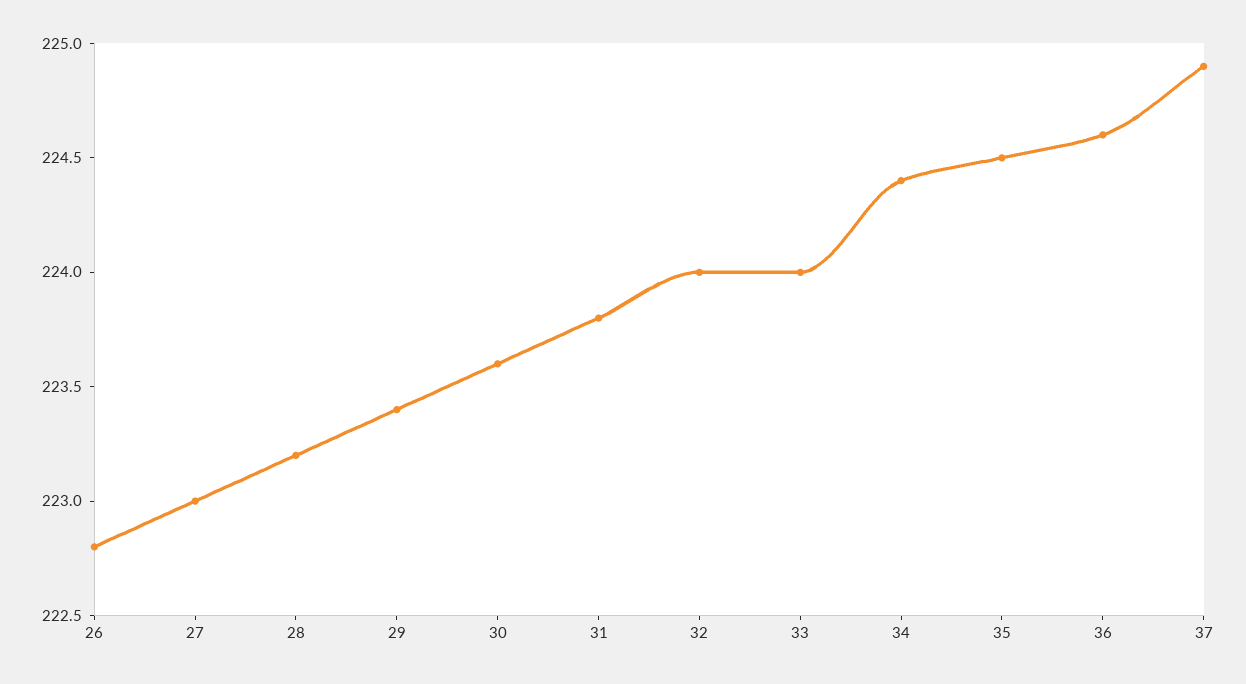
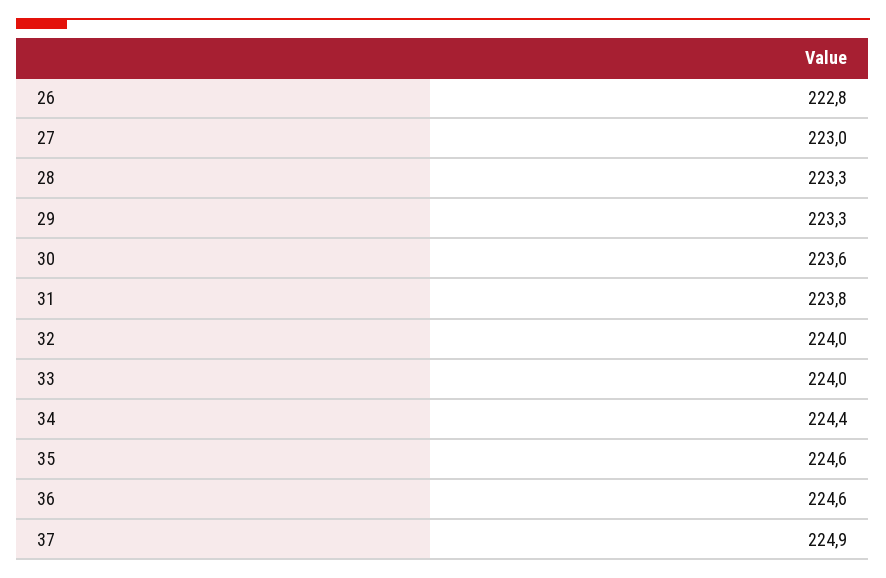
  {
    "26": 222.8,
    "27": 223,
-   "28": 223.2,
+   "28": 223.3,
-   "29": 223.4,
+   "29": 223.3,
    "30": 223.6,
    "31": 223.8,
    "32": 224,
    "33": 224,
    "34": 224.4,
-   "35": 224.5,
+   "35": 224.6,
    "36": 224.6,
    "37": 224.9
  }

